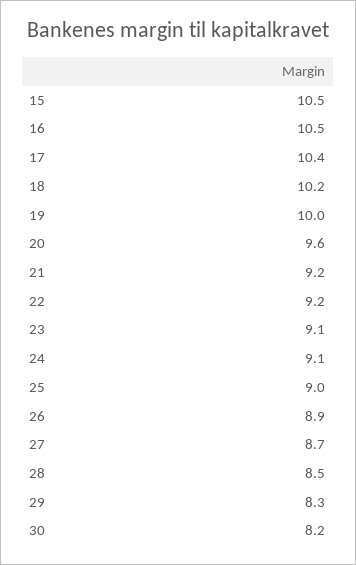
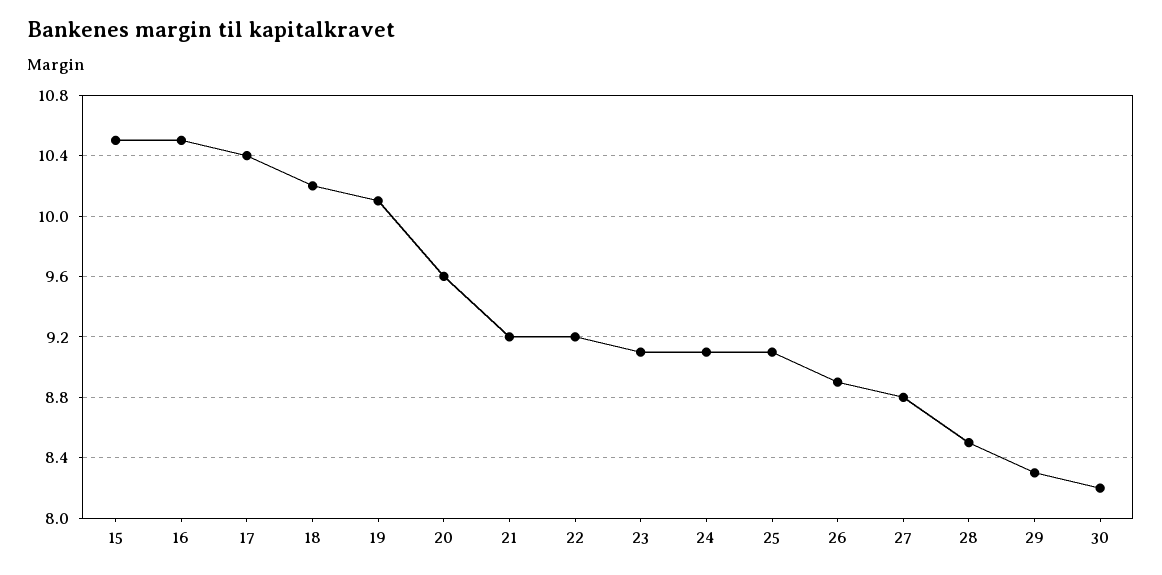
  {
    "15": 10.5,
    "16": 10.5,
    "17": 10.4,
    "18": 10.2,
-   "19": 10,
+   "19": 10.1,
    "20": 9.6,
    "21": 9.2,
    "22": 9.2,
    "23": 9.1,
    "24": 9.1,
-   "25": 9,
+   "25": 9.1,
    "26": 8.9,
-   "27": 8.7,
+   "27": 8.8,
    "28": 8.5,
    "29": 8.3,
    "30": 8.2
  }

